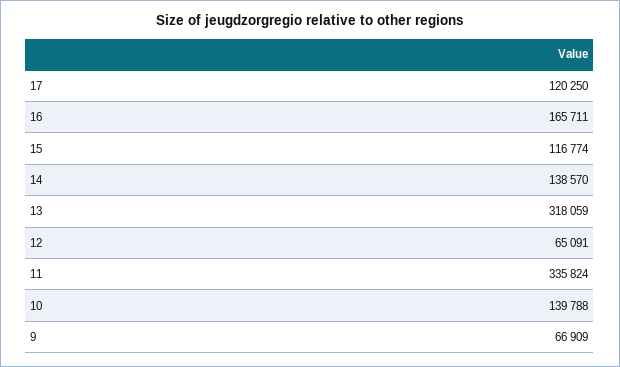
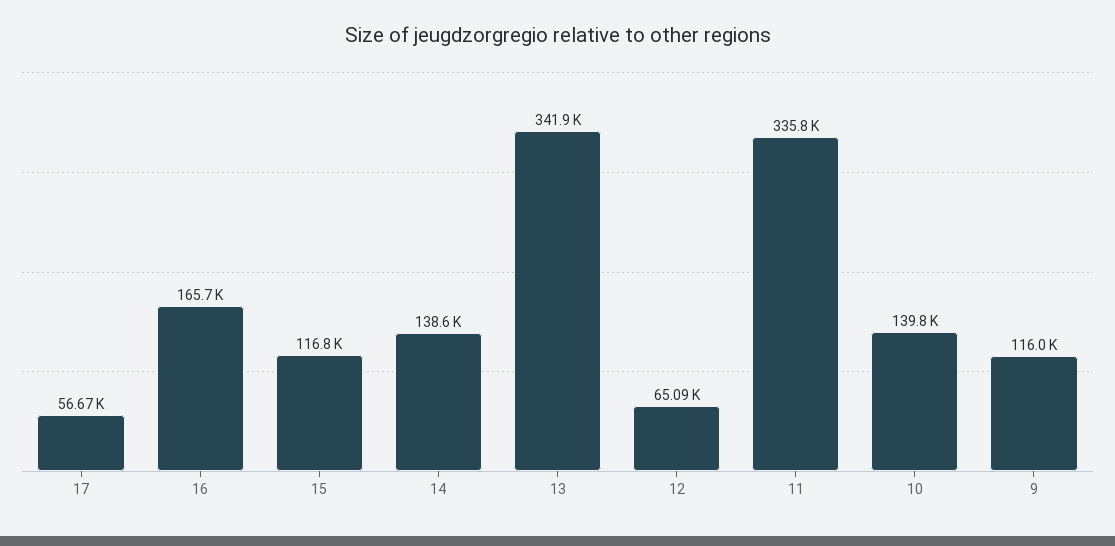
  {
-   "17": 120250,
+   "17": 56670,
    "16": 165711,
    "15": 116774,
    "14": 138570,
-   "13": 318059,
+   "13": 341900,
    "12": 65091,
    "11": 335824,
    "10": 139788,
-   "9": 66909
+   "9": 116000
  }

